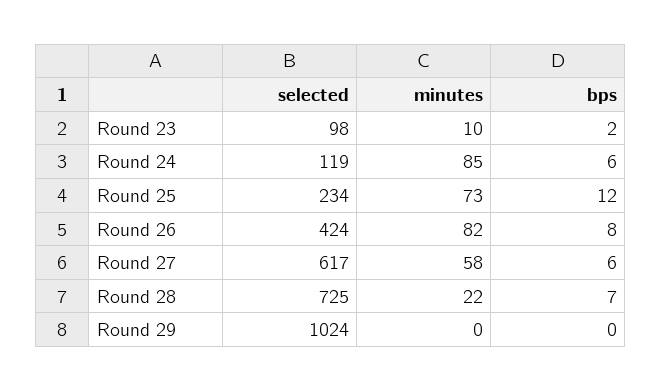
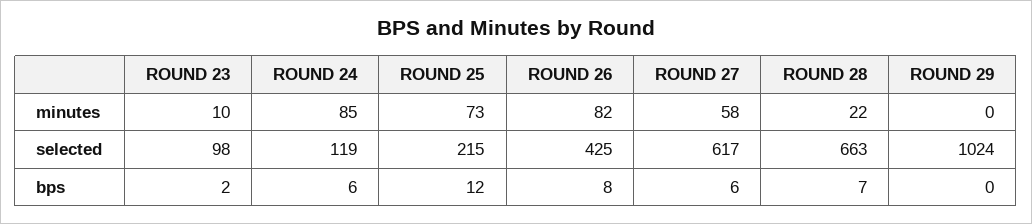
  {
    "selected": {
      "Round 23": 98,
      "Round 24": 119,
-     "Round 25": 234,
+     "Round 25": 215,
-     "Round 26": 424,
+     "Round 26": 425,
      "Round 27": 617,
-     "Round 28": 725,
+     "Round 28": 663,
      "Round 29": 1024
    },
    "minutes": {
      "Round 23": 10,
      "Round 24": 85,
      "Round 25": 73,
      "Round 26": 82,
      "Round 27": 58,
      "Round 28": 22,
      "Round 29": 0
    },
    "bps": {
      "Round 23": 2,
      "Round 24": 6,
      "Round 25": 12,
      "Round 26": 8,
      "Round 27": 6,
      "Round 28": 7,
      "Round 29": 0
    }
  }

